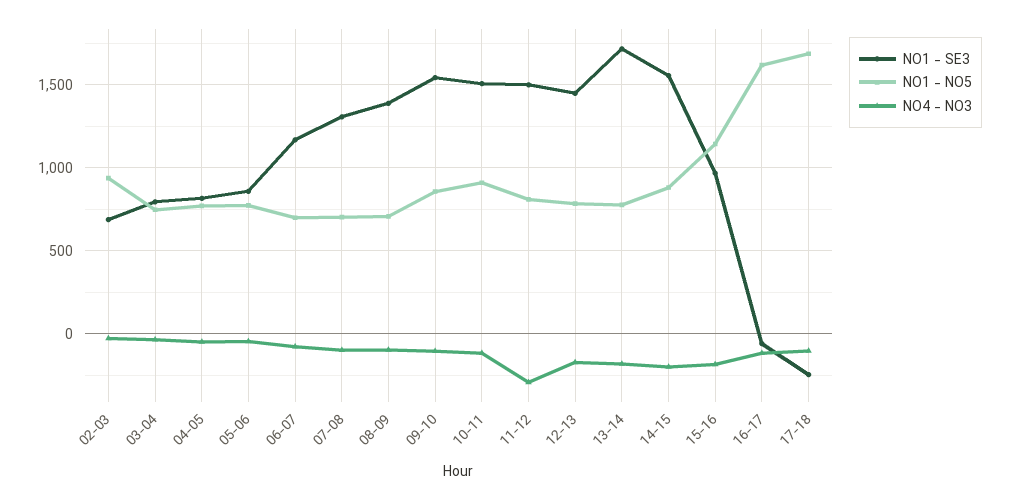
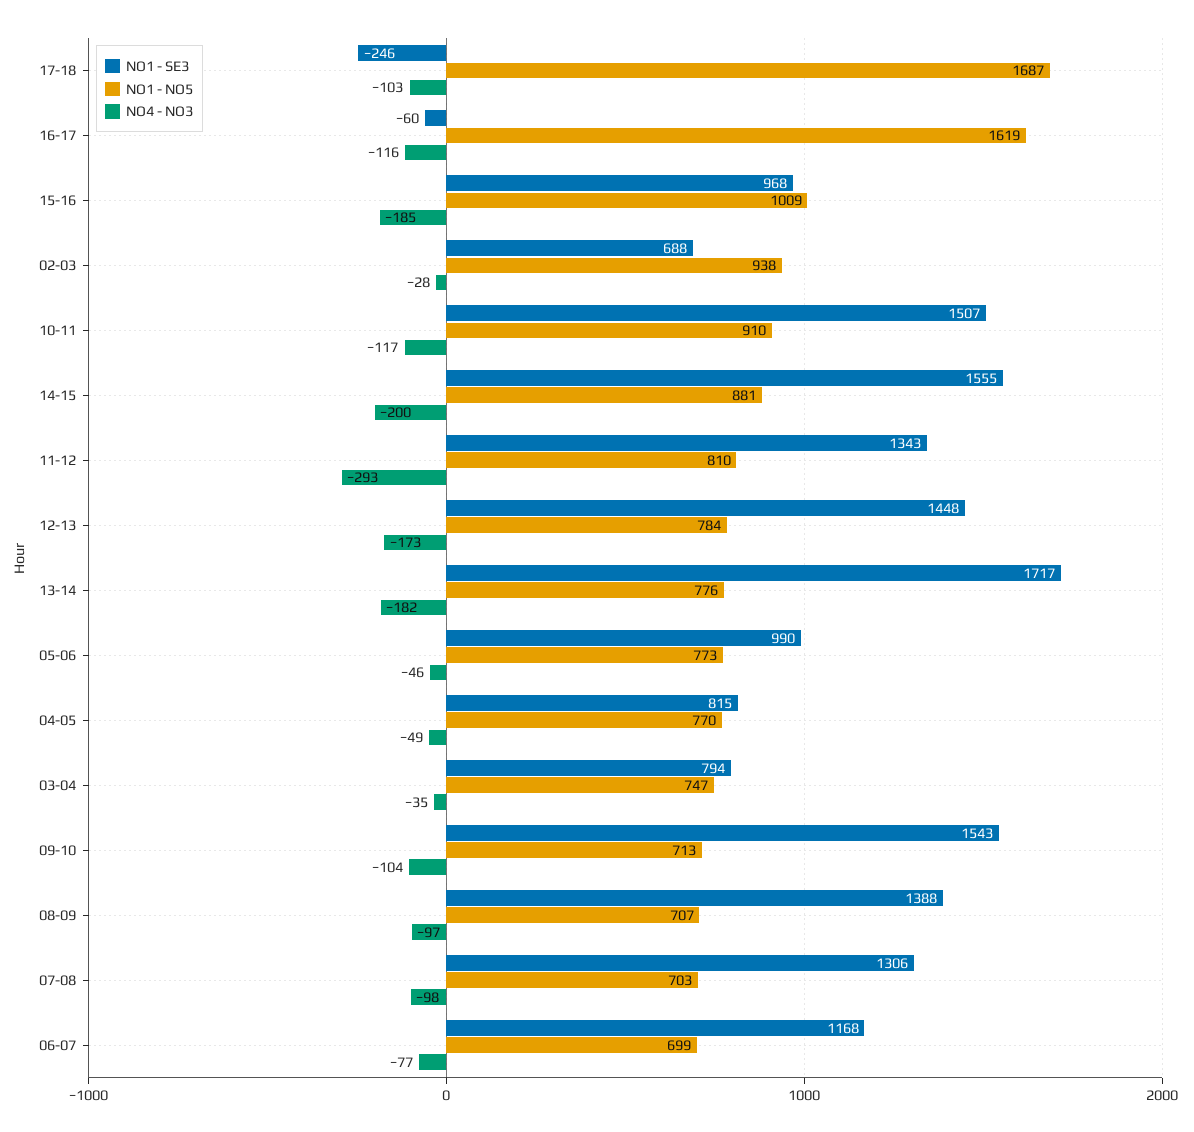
  {
    "NO1 - SE3": {
      "02-03": 688,
      "03-04": 794,
      "04-05": 815,
-     "05-06": 850,
+     "05-06": 990,
      "06-07": 1168,
      "07-08": 1306,
      "08-09": 1388,
      "09-10": 1543,
      "10-11": 1507,
-     "11-12": 1500,
+     "11-12": 1343,
      "12-13": 1448,
      "13-14": 1717,
      "14-15": 1555,
      "15-16": 968,
      "16-17": -60,
      "17-18": -246
    },
    "NO1 - NO5": {
      "02-03": 938,
      "03-04": 747,
      "04-05": 770,
      "05-06": 773,
      "06-07": 699,
      "07-08": 703,
      "08-09": 707,
-     "09-10": 850,
+     "09-10": 713,
      "10-11": 910,
      "11-12": 810,
      "12-13": 784,
      "13-14": 776,
      "14-15": 881,
-     "15-16": 1150,
+     "15-16": 1009,
      "16-17": 1619,
      "17-18": 1687
    },
    "NO4 - NO3": {
      "02-03": -28,
      "03-04": -35,
      "04-05": -49,
      "05-06": -46,
      "06-07": -77,
      "07-08": -98,
      "08-09": -97,
      "09-10": -104,
      "10-11": -117,
      "11-12": -293,
      "12-13": -173,
      "13-14": -182,
      "14-15": -200,
      "15-16": -185,
      "16-17": -116,
      "17-18": -103
    }
  }

